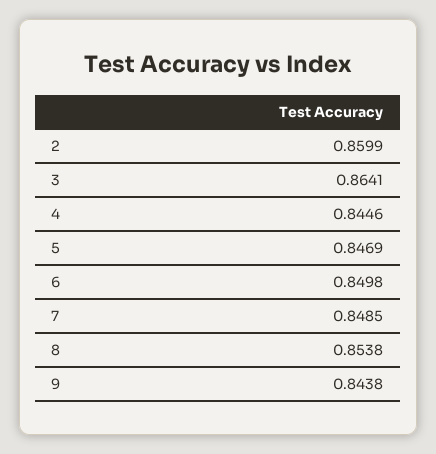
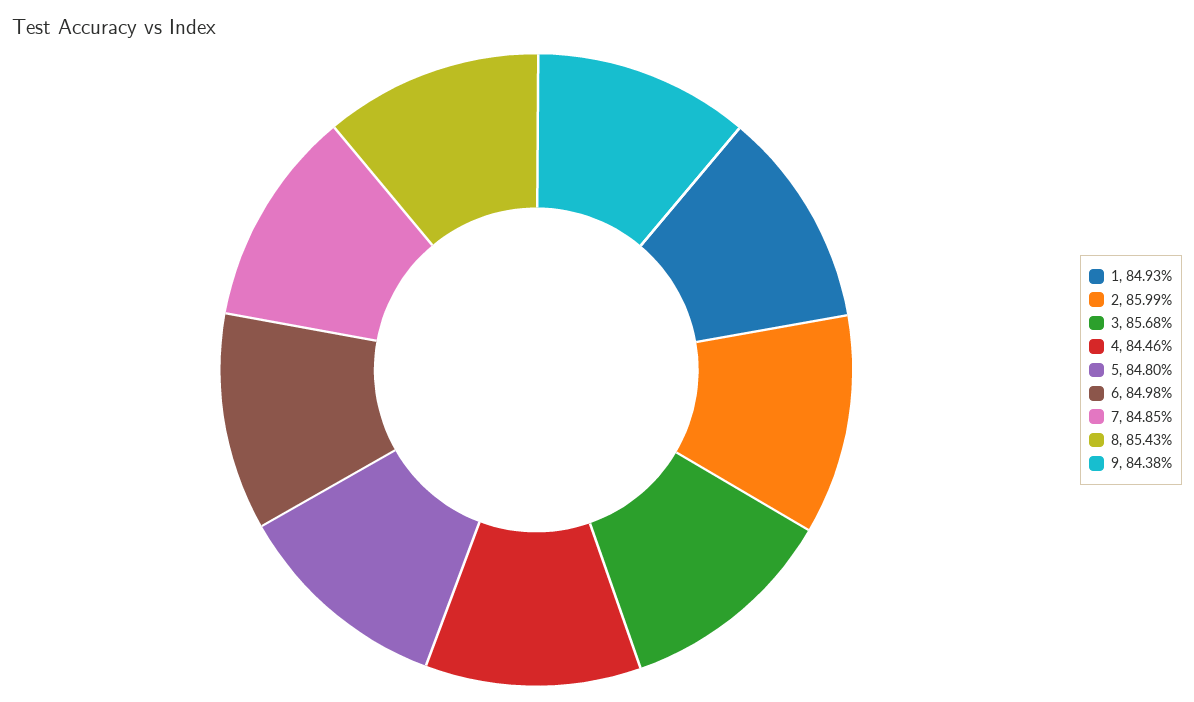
  {
    "2": 0.8599,
-   "3": 0.8641,
+   "3": 0.8568,
    "4": 0.8446,
-   "5": 0.8469,
+   "5": 0.848,
    "6": 0.8498,
    "7": 0.8485,
-   "8": 0.8538,
+   "8": 0.8543,
-   "9": 0.8438
+   "9": 0.8438,
+   "1": 0.8493
  }

